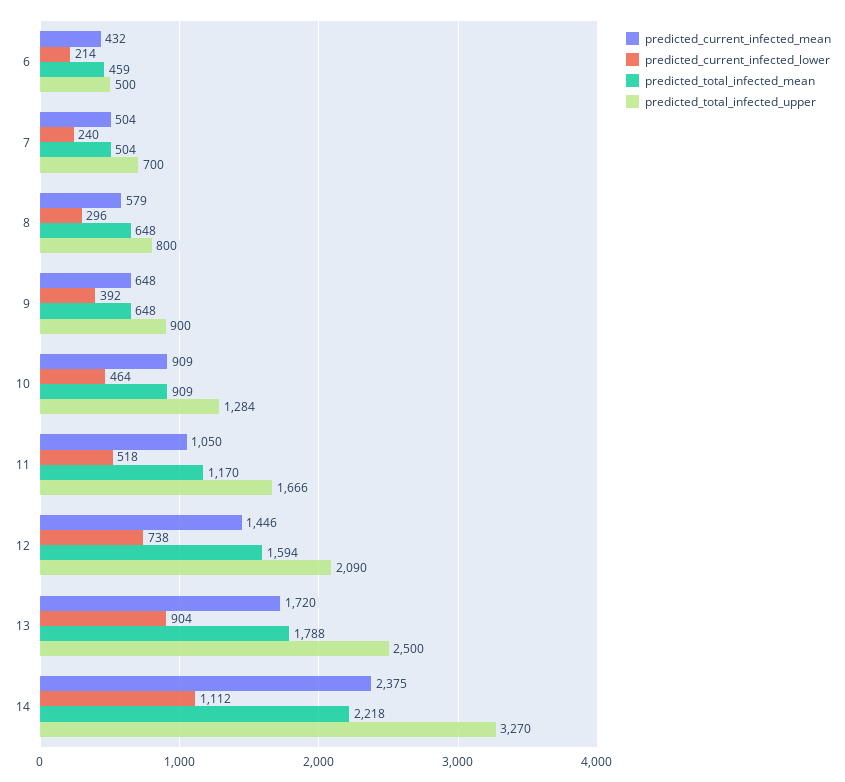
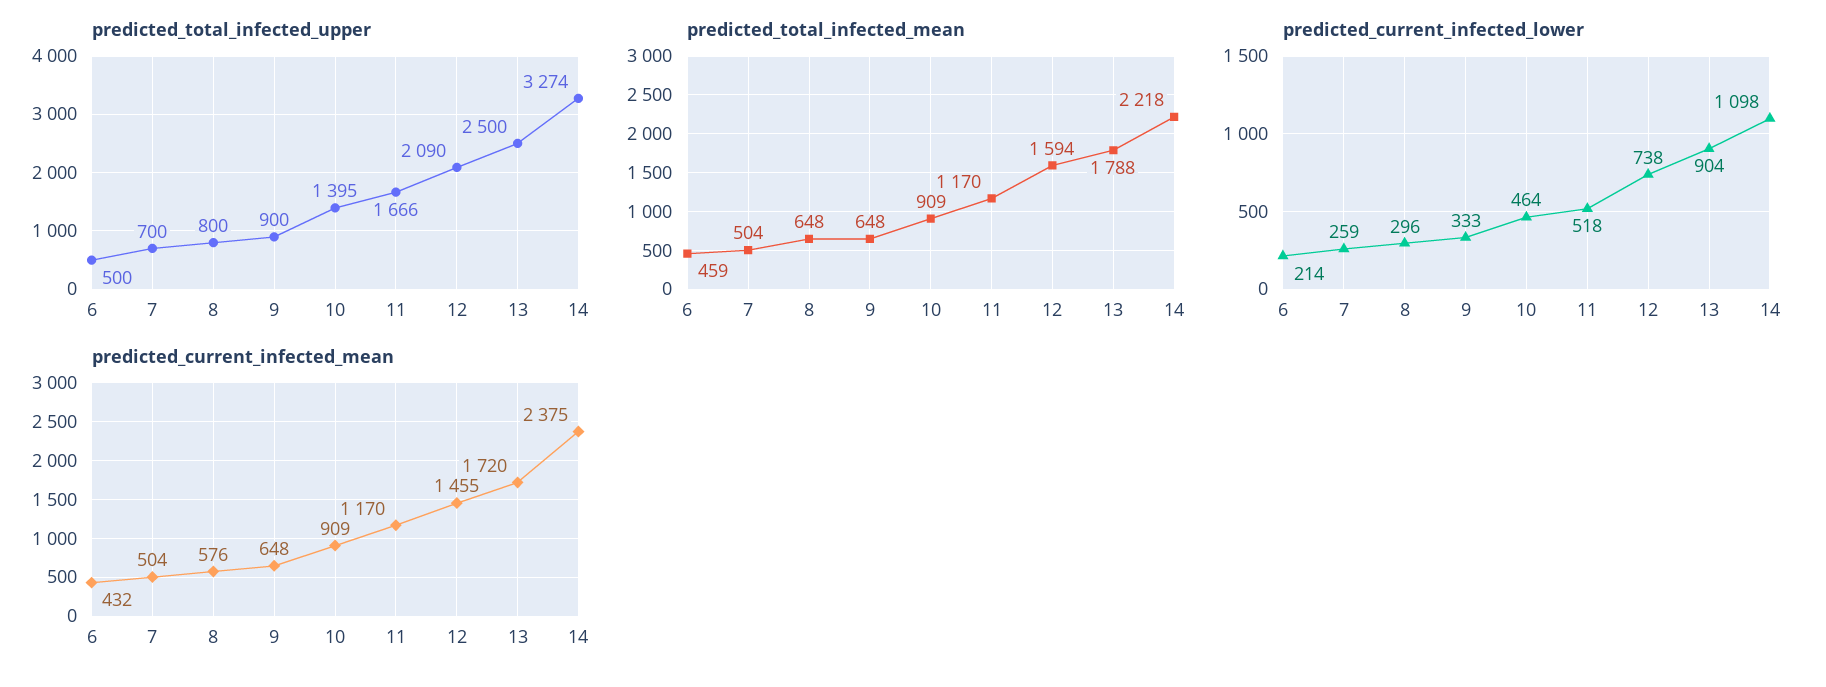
  {
    "predicted_current_infected_mean": {
      "6": 432,
      "7": 504,
-     "8": 579,
+     "8": 576,
      "9": 648,
      "10": 909,
-     "11": 1050,
+     "11": 1170,
-     "12": 1446,
+     "12": 1455,
      "13": 1720,
      "14": 2375
    },
    "predicted_current_infected_lower": {
      "6": 214,
-     "7": 240,
+     "7": 259,
      "8": 296,
-     "9": 392,
+     "9": 333,
      "10": 464,
      "11": 518,
      "12": 738,
      "13": 904,
-     "14": 1112
+     "14": 1098
    },
    "predicted_total_infected_mean": {
      "6": 459,
      "7": 504,
      "8": 648,
      "9": 648,
      "10": 909,
      "11": 1170,
      "12": 1594,
      "13": 1788,
      "14": 2218
    },
    "predicted_total_infected_upper": {
      "6": 500,
      "7": 700,
      "8": 800,
      "9": 900,
-     "10": 1284,
+     "10": 1395,
      "11": 1666,
      "12": 2090,
      "13": 2500,
-     "14": 3270
+     "14": 3274
    }
  }

